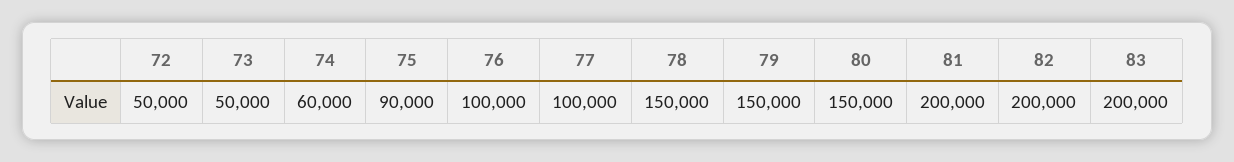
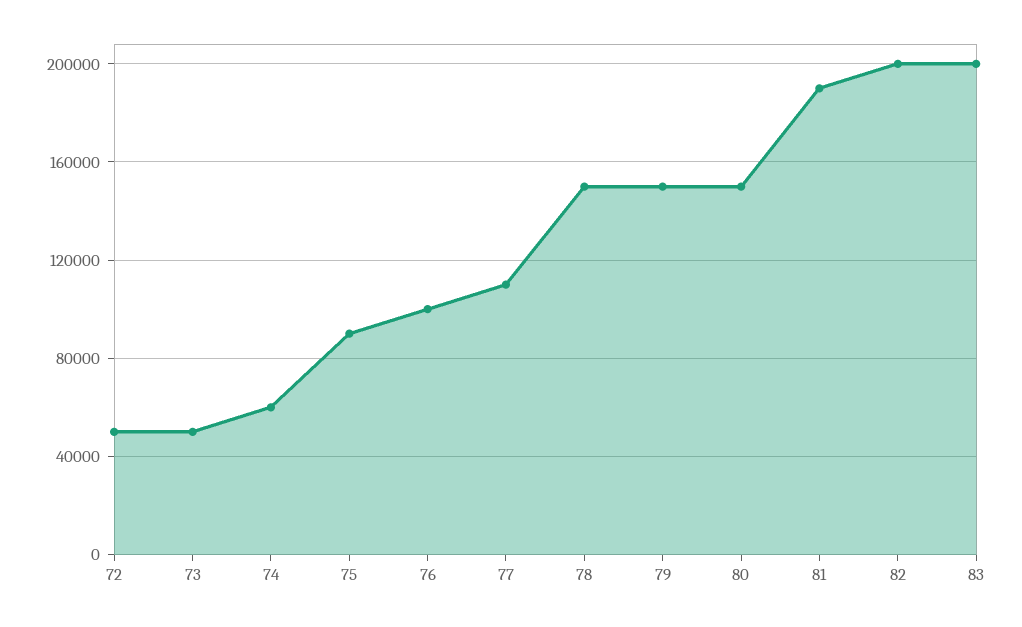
  {
    "72": 50000,
    "73": 50000,
    "74": 60000,
    "75": 90000,
    "76": 100000,
-   "77": 100000,
+   "77": 110000,
    "78": 150000,
    "79": 150000,
    "80": 150000,
-   "81": 200000,
+   "81": 190000,
    "82": 200000,
    "83": 200000
  }

